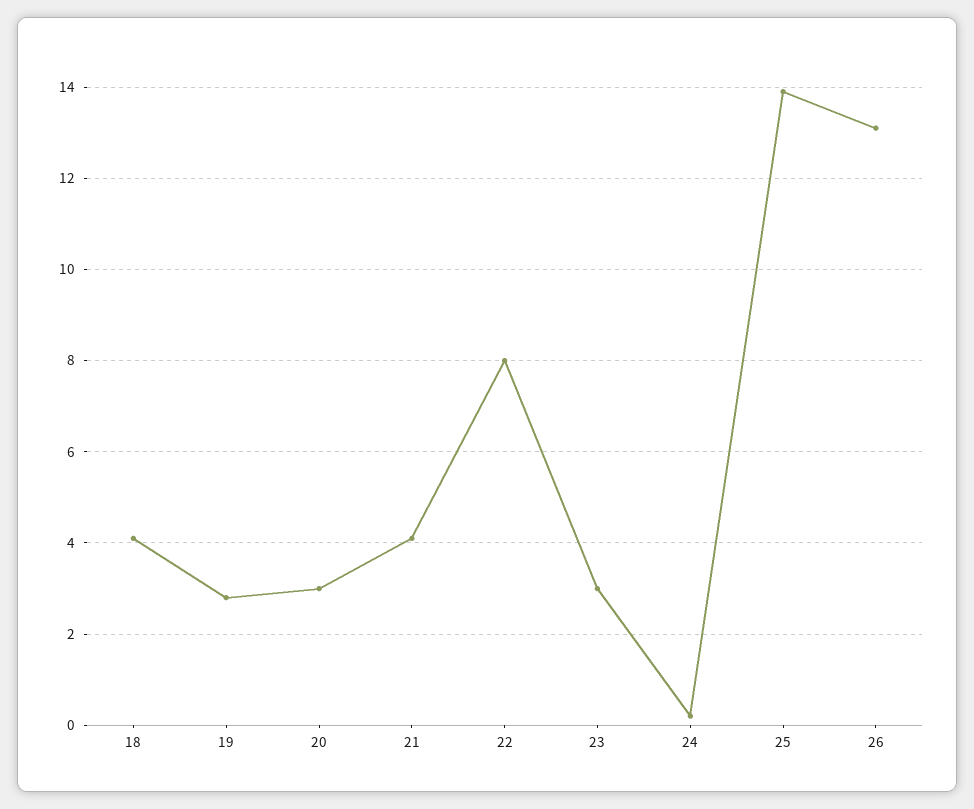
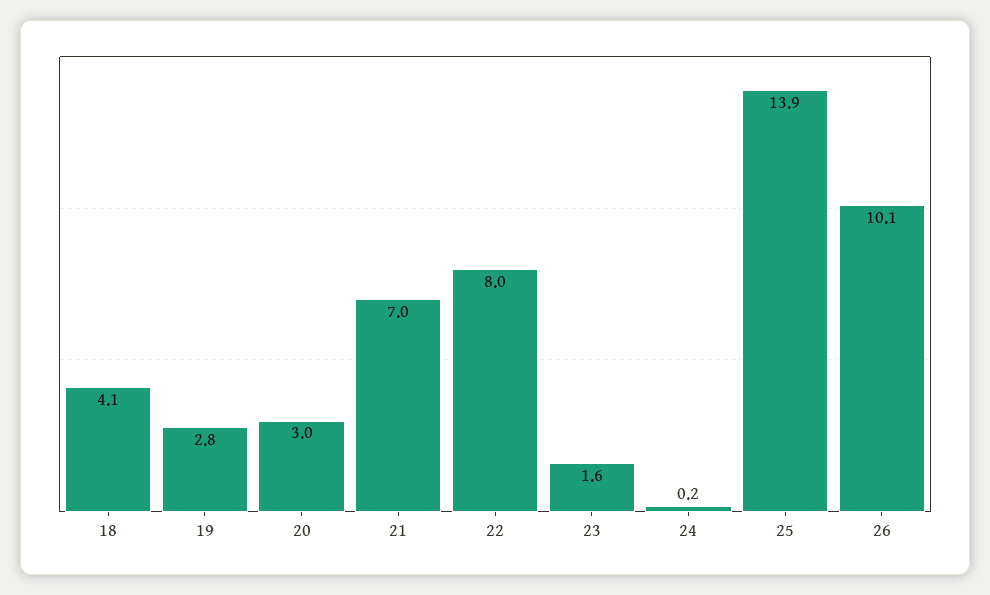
  {
    "18": 4.1,
    "19": 2.8,
    "20": 3,
-   "21": 4,
+   "21": 7,
    "22": 8,
-   "23": 3,
+   "23": 1.6,
    "24": 0.2,
    "25": 13.9,
-   "26": 13
+   "26": 10.1
  }

